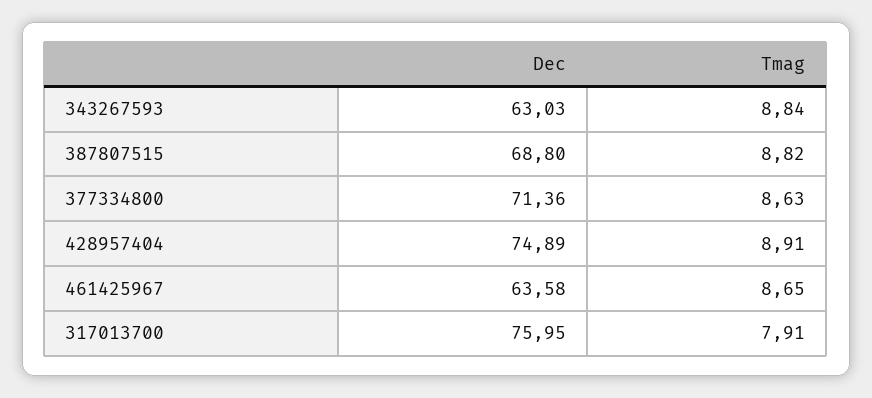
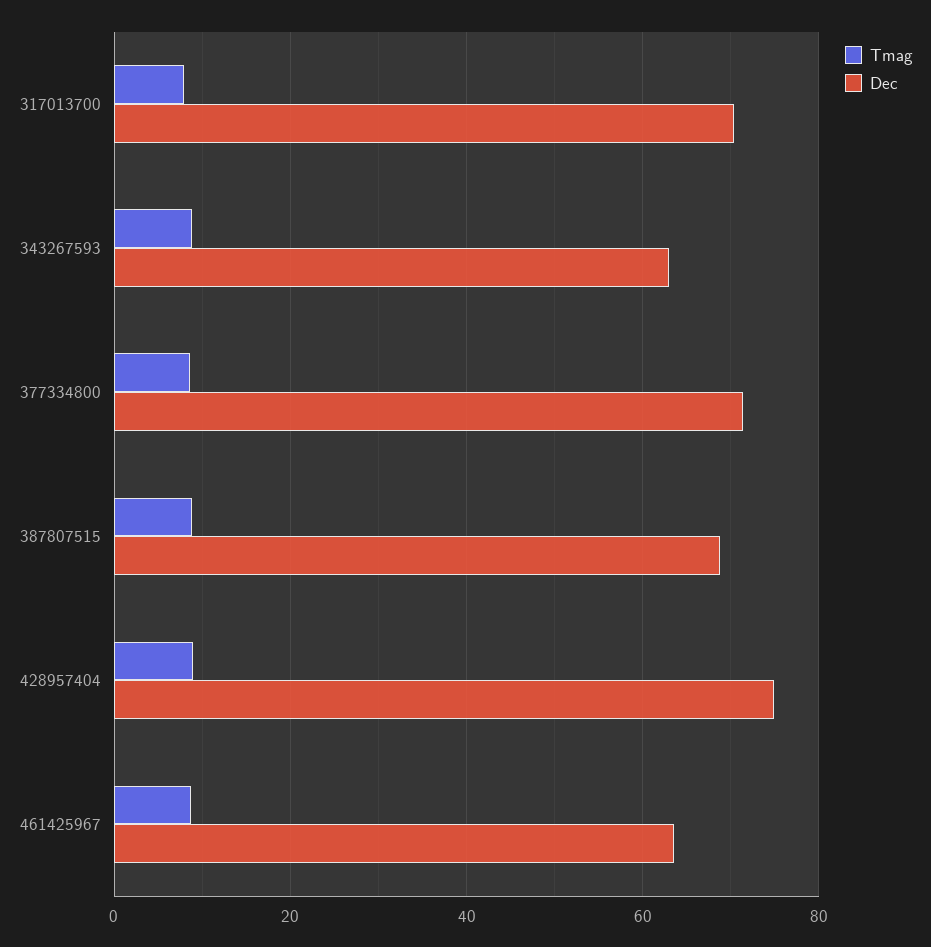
  {
    "Dec": {
      "343267593": 63.03,
      "387807515": 68.8,
      "377334800": 71.36,
      "428957404": 74.89,
      "461425967": 63.58,
-     "317013700": 75.95
+     "317013700": 70
    },
    "Tmag": {
      "343267593": 8.84,
      "387807515": 8.82,
      "377334800": 8.63,
      "428957404": 8.91,
      "461425967": 8.65,
      "317013700": 7.91
    }
  }

